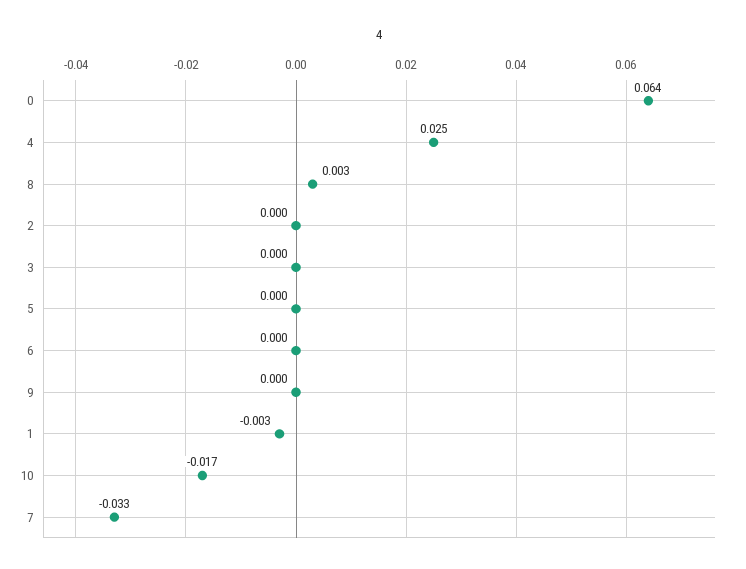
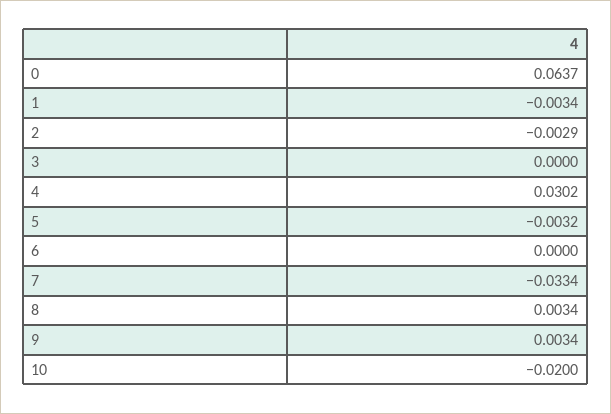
  {
    "0": 0.0637,
-   "4": 0.025,
+   "4": 0.0302,
    "8": 0.0034,
-   "2": 0,
+   "2": -0.0029,
    "3": 0,
-   "5": 0,
+   "5": -0.0032,
    "6": 0,
-   "9": 0,
+   "9": 0.0034,
    "1": -0.0034,
-   "10": -0.017,
+   "10": -0.02,
    "7": -0.0334
  }

